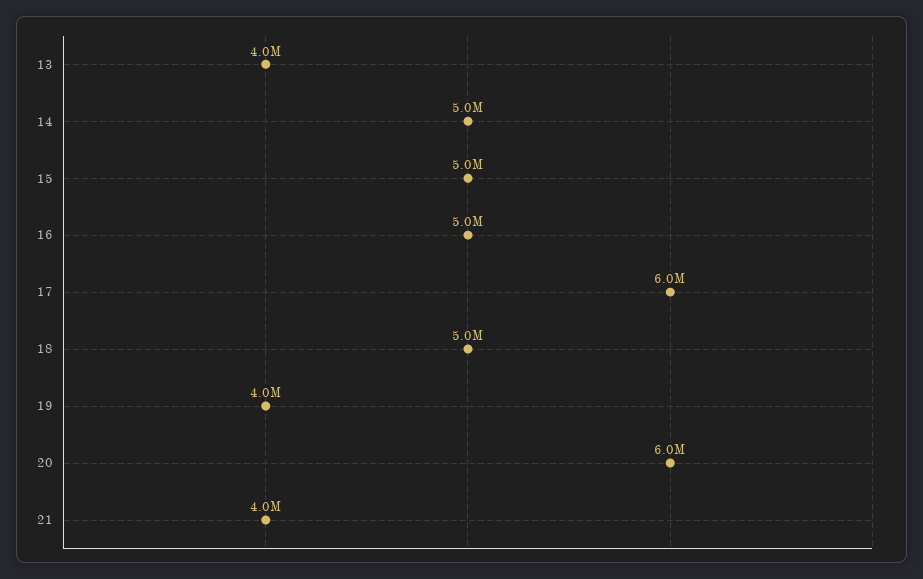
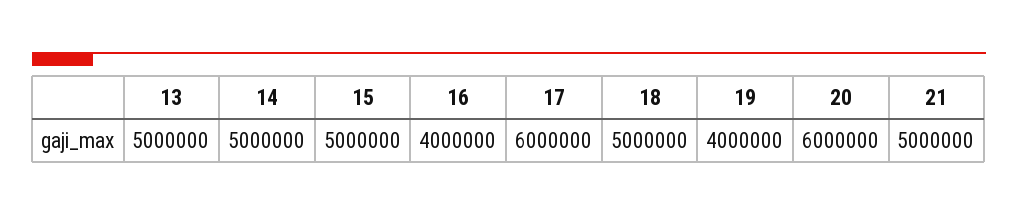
  {
-   "13": 4000000,
+   "13": 5000000,
    "14": 5000000,
    "15": 5000000,
-   "16": 5000000,
+   "16": 4000000,
    "17": 6000000,
    "18": 5000000,
    "19": 4000000,
    "20": 6000000,
-   "21": 4000000
+   "21": 5000000
  }

